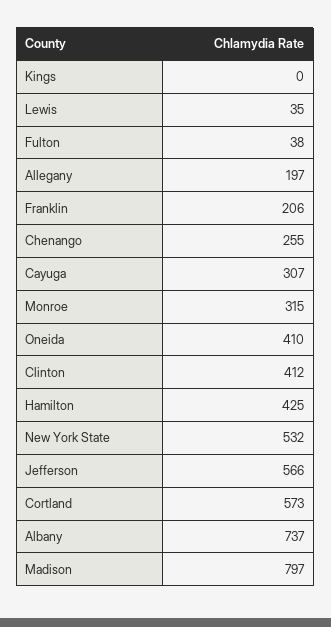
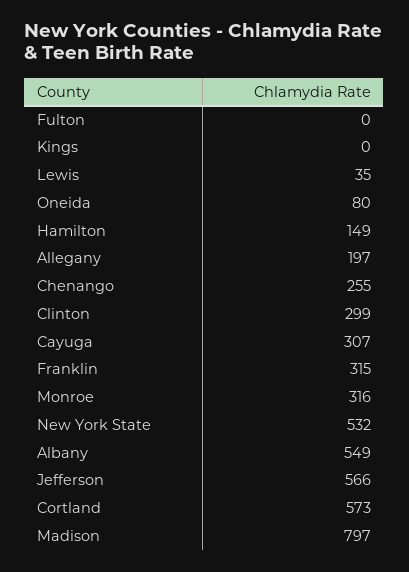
  {
    "Kings": 0,
    "Lewis": 35,
-   "Fulton": 38,
+   "Fulton": 0,
    "Allegany": 197,
-   "Franklin": 206,
+   "Franklin": 315,
    "Chenango": 255,
    "Cayuga": 307,
-   "Monroe": 315,
+   "Monroe": 316,
-   "Oneida": 410,
+   "Oneida": 80,
-   "Clinton": 412,
+   "Clinton": 299,
-   "Hamilton": 425,
+   "Hamilton": 149,
    "New York State": 532,
    "Jefferson": 566,
    "Cortland": 573,
-   "Albany": 737,
+   "Albany": 549,
    "Madison": 797
  }

